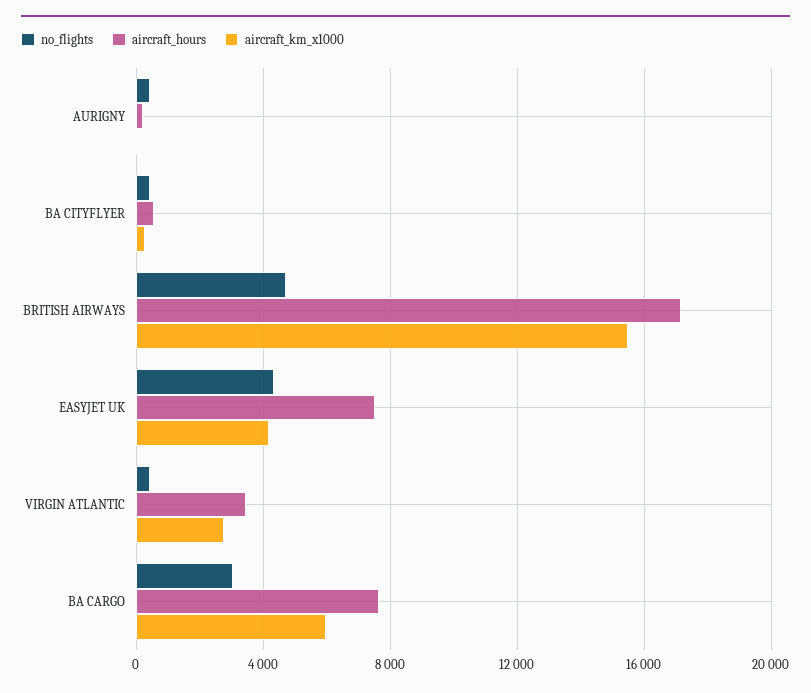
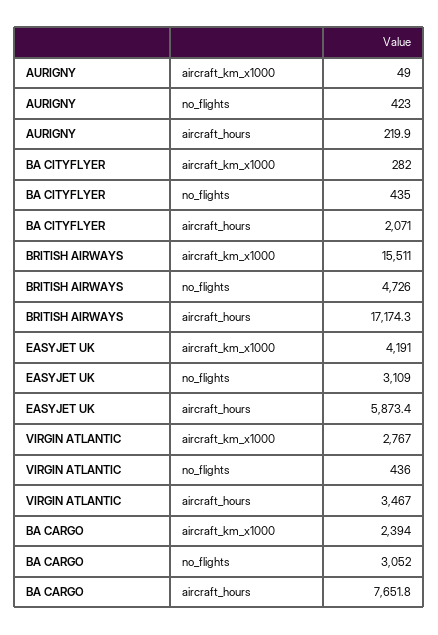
  {
    "no_flights": {
      "AURIGNY": 423,
      "BA CITYFLYER": 435,
      "BRITISH AIRWAYS": 4726,
-     "EASYJET UK": 4500,
+     "EASYJET UK": 3109,
      "VIRGIN ATLANTIC": 436,
      "BA CARGO": 3052
    },
    "aircraft_hours": {
      "AURIGNY": 219.9,
-     "BA CITYFLYER": 500,
+     "BA CITYFLYER": 2071,
      "BRITISH AIRWAYS": 17174.3,
-     "EASYJET UK": 7500,
+     "EASYJET UK": 5873.4,
      "VIRGIN ATLANTIC": 3467,
      "BA CARGO": 7651.8
    },
    "aircraft_km_x1000": {
      "AURIGNY": 49,
      "BA CITYFLYER": 282,
      "BRITISH AIRWAYS": 15511,
      "EASYJET UK": 4191,
      "VIRGIN ATLANTIC": 2767,
-     "BA CARGO": 6000
+     "BA CARGO": 2394
    }
  }

